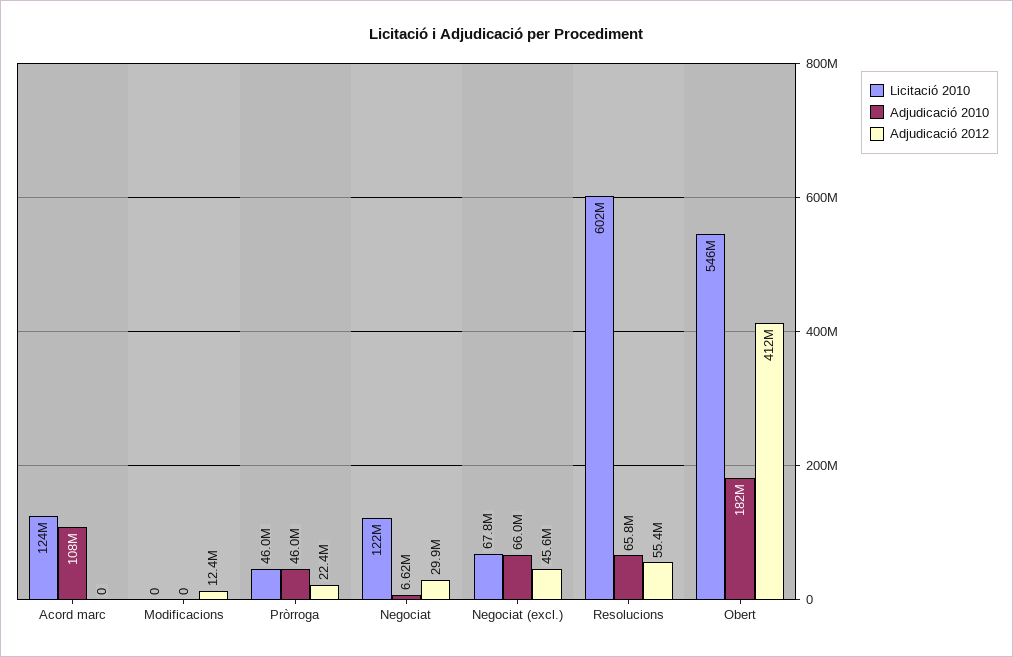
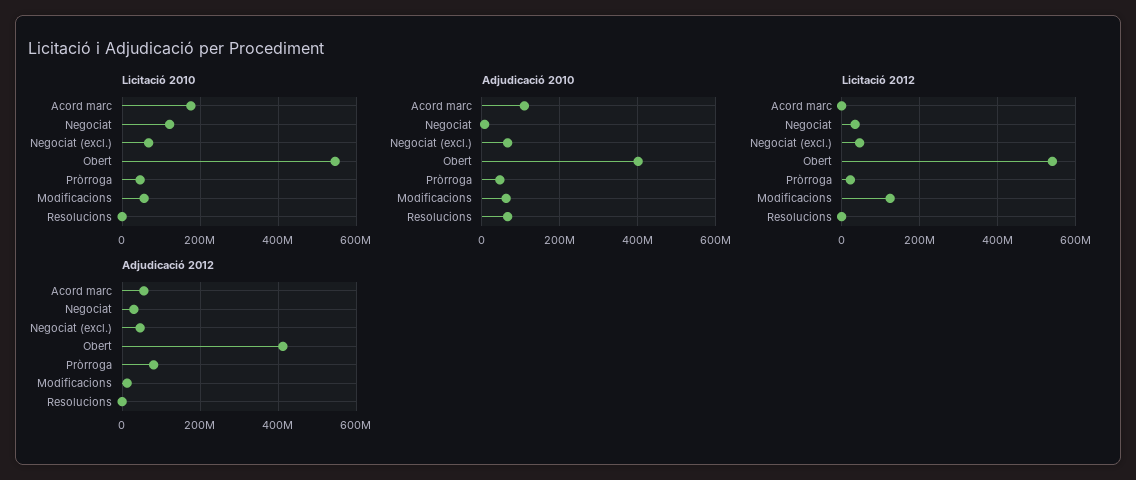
  {
    "Licitació 2010": {
-     "Acord marc": 124000000,
+     "Acord marc": 180000000,
-     "Modificacions": 0,
+     "Modificacions": 60000000,
      "Pròrroga": 46000000,
      "Negociat": 122000000,
      "Negociat (excl.)": 67800000,
-     "Resolucions": 602000000,
+     "Resolucions": 0,
      "Obert": 546000000
    },
    "Adjudicació 2010": {
      "Acord marc": 108000000,
-     "Modificacions": 0,
+     "Modificacions": 60000000,
      "Pròrroga": 46000000,
      "Negociat": 6620000,
      "Negociat (excl.)": 66000000,
      "Resolucions": 65800000,
-     "Obert": 182000000
+     "Obert": 400000000
    },
    "Adjudicació 2012": {
-     "Acord marc": 0,
+     "Acord marc": 60000000,
      "Modificacions": 12400000,
-     "Pròrroga": 22400000,
+     "Pròrroga": 80000000,
      "Negociat": 29900000,
      "Negociat (excl.)": 45600000,
-     "Resolucions": 55400000,
+     "Resolucions": 0,
      "Obert": 412000000
-   }
+   },
+   "Licitació 2012": {
+     "Acord marc": 0,
+     "Negociat": 40000000,
+     "Negociat (excl.)": 40000000,
+     "Obert": 540000000,
+     "Pròrroga": 20000000,
+     "Modificacions": 120000000,
+     "Resolucions": 0
+   }
  }

